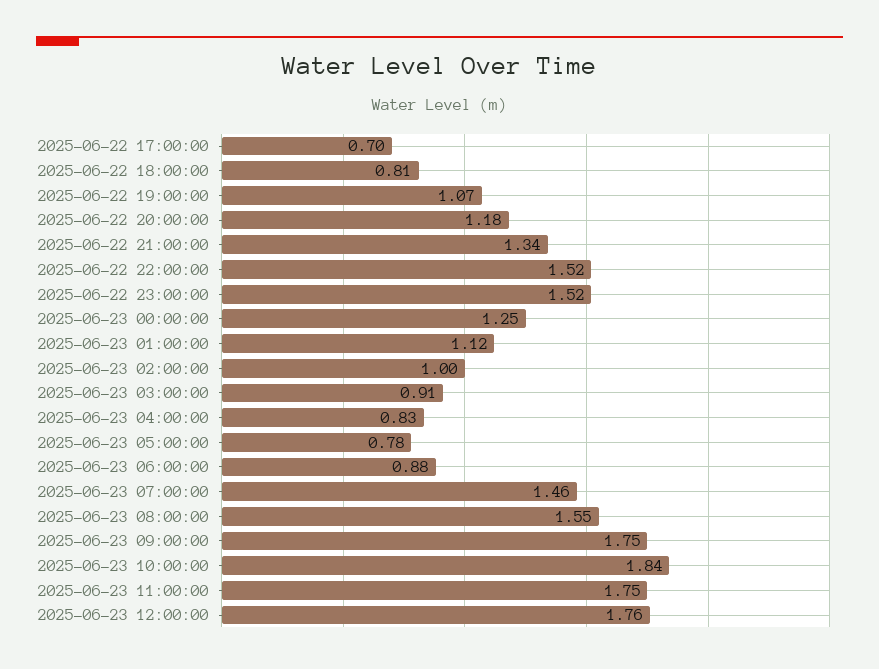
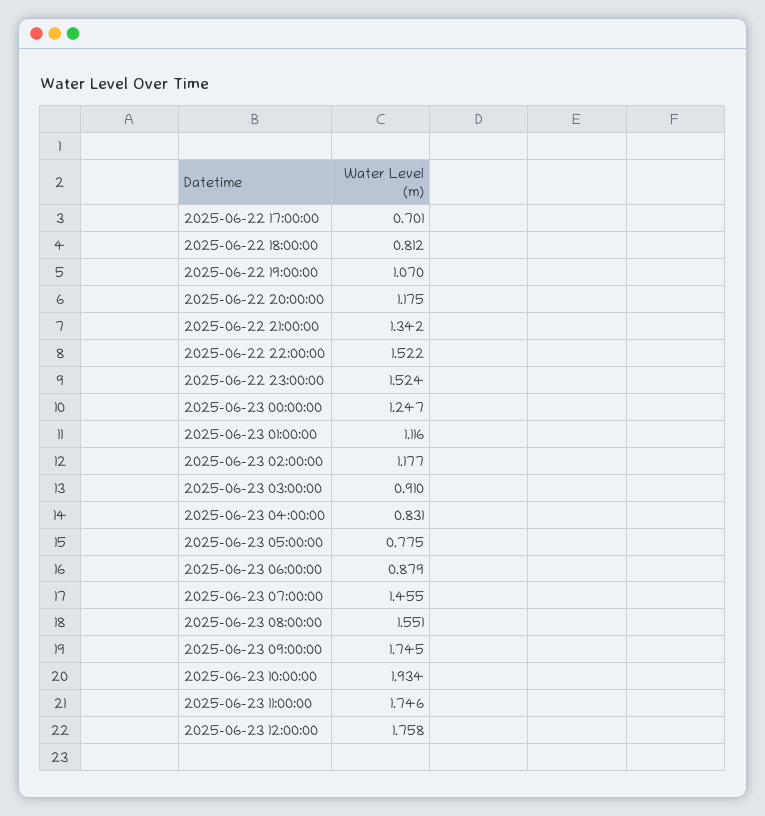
  {
    "2025-06-22 17:00:00": 0.701,
    "2025-06-22 18:00:00": 0.812,
    "2025-06-22 19:00:00": 1.07,
    "2025-06-22 20:00:00": 1.175,
    "2025-06-22 21:00:00": 1.342,
    "2025-06-22 22:00:00": 1.522,
    "2025-06-22 23:00:00": 1.524,
    "2025-06-23 00:00:00": 1.247,
    "2025-06-23 01:00:00": 1.116,
-   "2025-06-23 02:00:00": 1,
+   "2025-06-23 02:00:00": 1.177,
    "2025-06-23 03:00:00": 0.91,
    "2025-06-23 04:00:00": 0.831,
    "2025-06-23 05:00:00": 0.775,
    "2025-06-23 06:00:00": 0.879,
    "2025-06-23 07:00:00": 1.455,
    "2025-06-23 08:00:00": 1.551,
    "2025-06-23 09:00:00": 1.745,
-   "2025-06-23 10:00:00": 1.84,
+   "2025-06-23 10:00:00": 1.934,
    "2025-06-23 11:00:00": 1.746,
    "2025-06-23 12:00:00": 1.758
  }

